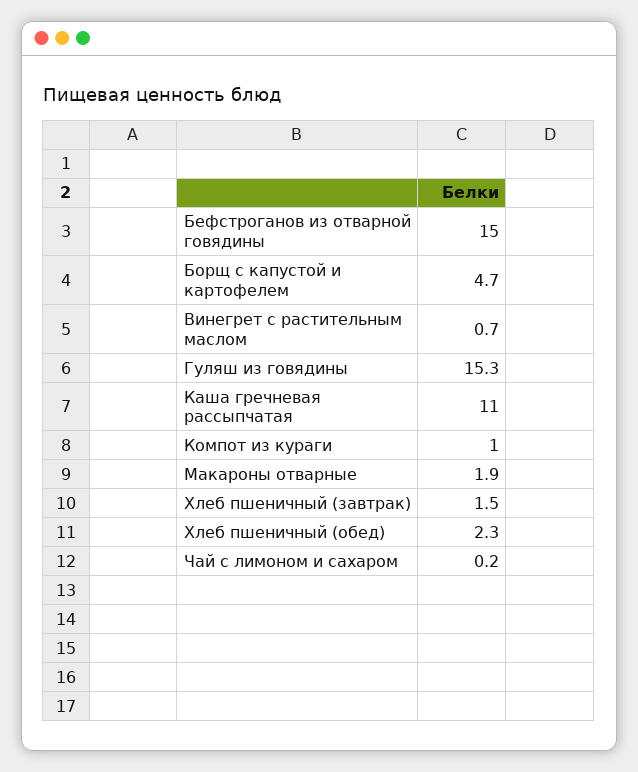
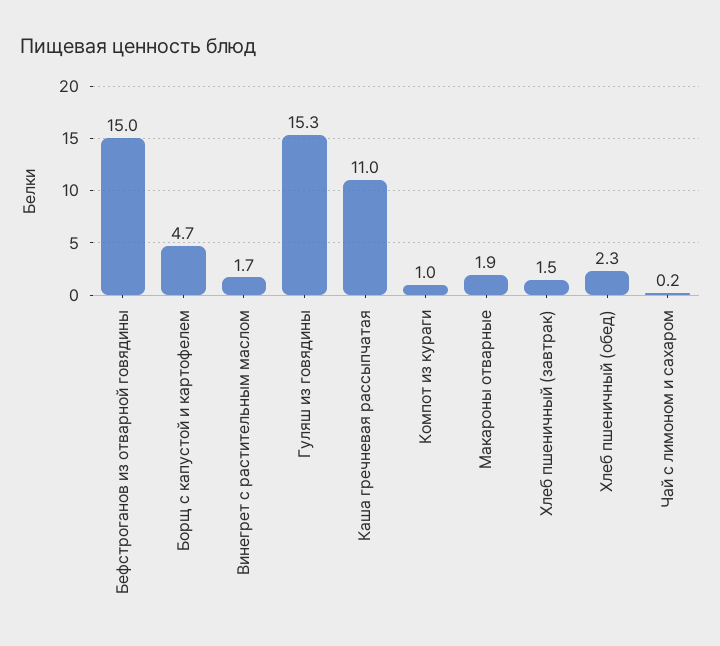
  {
    "Бефстроганов из отварной говядины": 15,
    "Борщ с капустой и картофелем": 4.7,
-   "Винегрет с растительным маслом": 0.7,
+   "Винегрет с растительным маслом": 1.7,
    "Гуляш из говядины": 15.3,
    "Каша гречневая рассыпчатая": 11,
    "Компот из кураги": 1,
    "Макароны отварные": 1.9,
    "Хлеб пшеничный (завтрак)": 1.5,
    "Хлеб пшеничный (обед)": 2.3,
    "Чай с лимоном и сахаром": 0.2
  }

